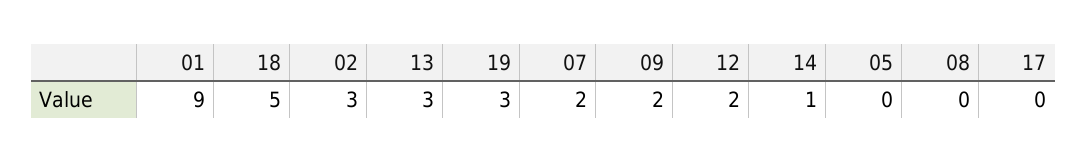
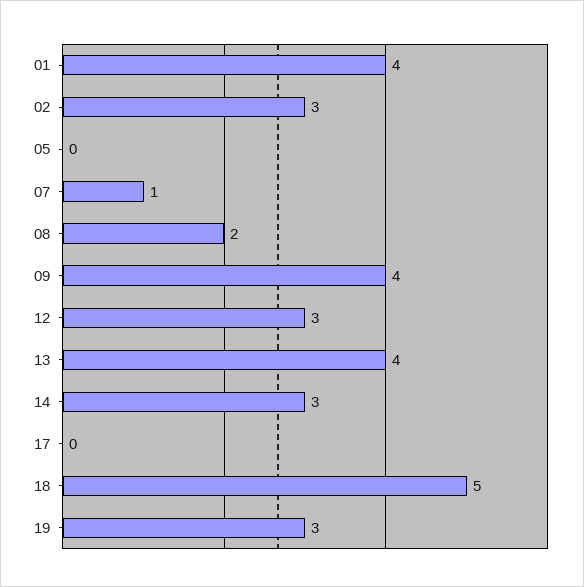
  {
-   "01": 9,
+   "01": 4,
    "18": 5,
    "02": 3,
-   "13": 3,
+   "13": 4,
    "19": 3,
-   "07": 2,
+   "07": 1,
-   "09": 2,
+   "09": 4,
-   "12": 2,
+   "12": 3,
-   "14": 1,
+   "14": 3,
    "05": 0,
-   "08": 0,
+   "08": 2,
    "17": 0
  }

